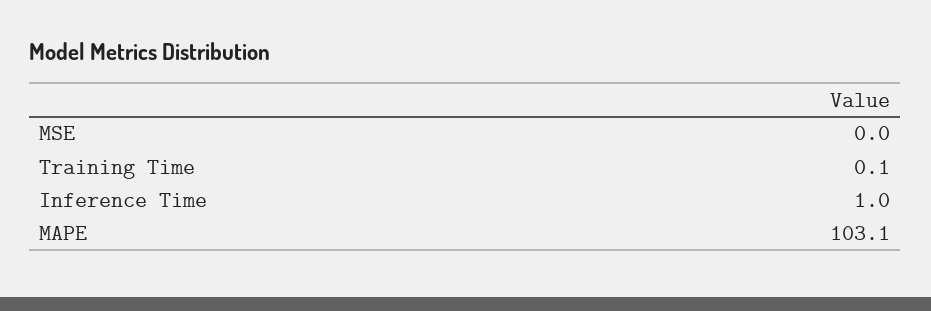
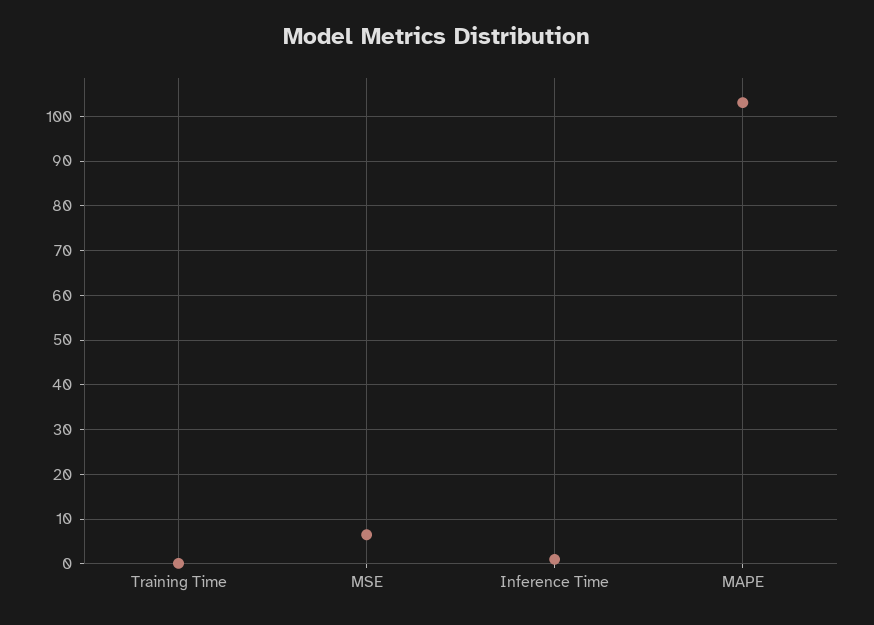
  {
-   "MSE": 0,
+   "MSE": 6,
    "Training Time": 0.1,
    "Inference Time": 1,
    "MAPE": 103.1
  }

